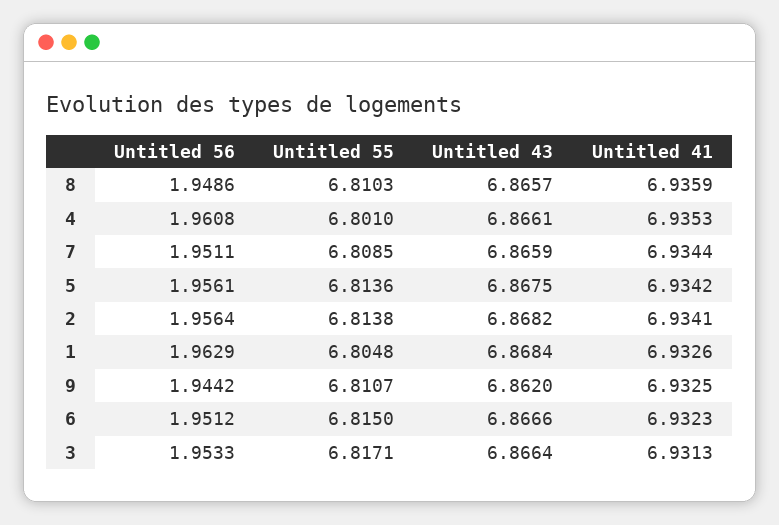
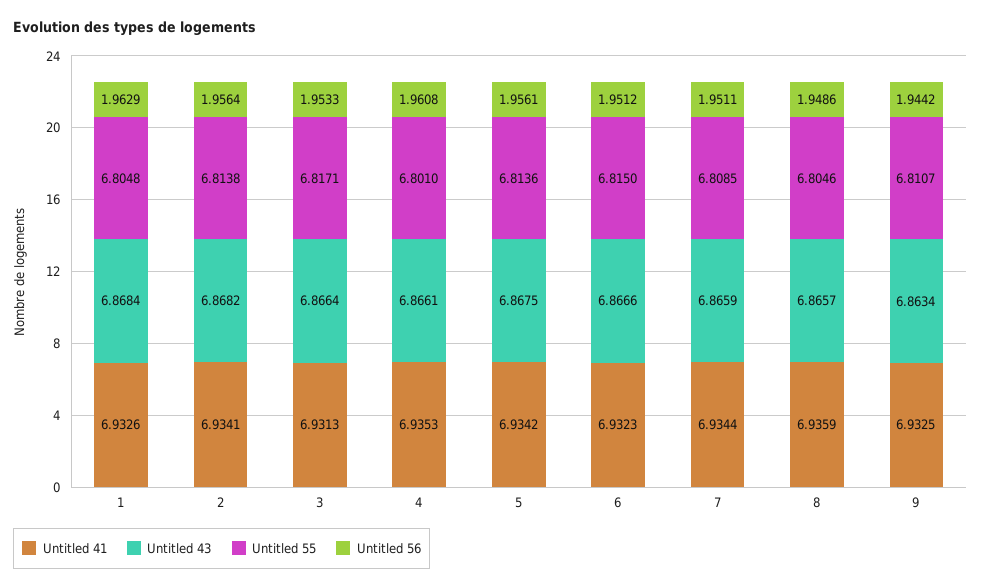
  {
    "Untitled 56": {
      "8": 1.9486,
      "4": 1.9608,
      "7": 1.9511,
      "5": 1.9561,
      "2": 1.9564,
      "1": 1.9629,
      "9": 1.9442,
      "6": 1.9512,
      "3": 1.9533
    },
    "Untitled 55": {
-     "8": 6.8103,
+     "8": 6.8046,
      "4": 6.801,
      "7": 6.8085,
      "5": 6.8136,
      "2": 6.8138,
      "1": 6.8048,
      "9": 6.8107,
      "6": 6.815,
      "3": 6.8171
    },
    "Untitled 43": {
      "8": 6.8657,
      "4": 6.8661,
      "7": 6.8659,
      "5": 6.8675,
      "2": 6.8682,
      "1": 6.8684,
-     "9": 6.862,
+     "9": 6.8634,
      "6": 6.8666,
      "3": 6.8664
    },
    "Untitled 41": {
      "8": 6.9359,
      "4": 6.9353,
      "7": 6.9344,
      "5": 6.9342,
      "2": 6.9341,
      "1": 6.9326,
      "9": 6.9325,
      "6": 6.9323,
      "3": 6.9313
    }
  }

